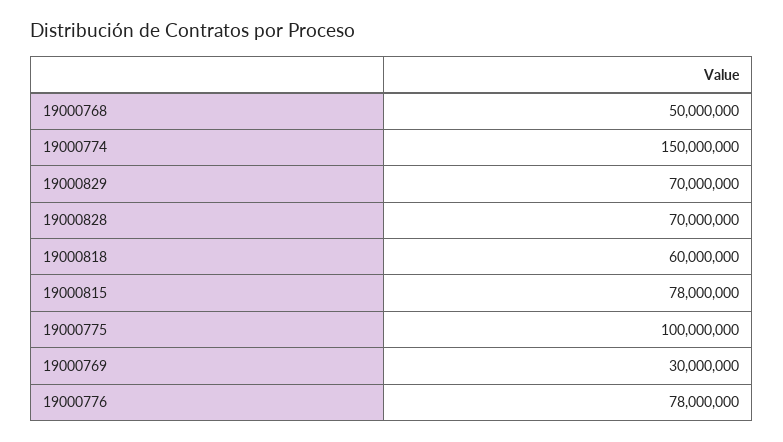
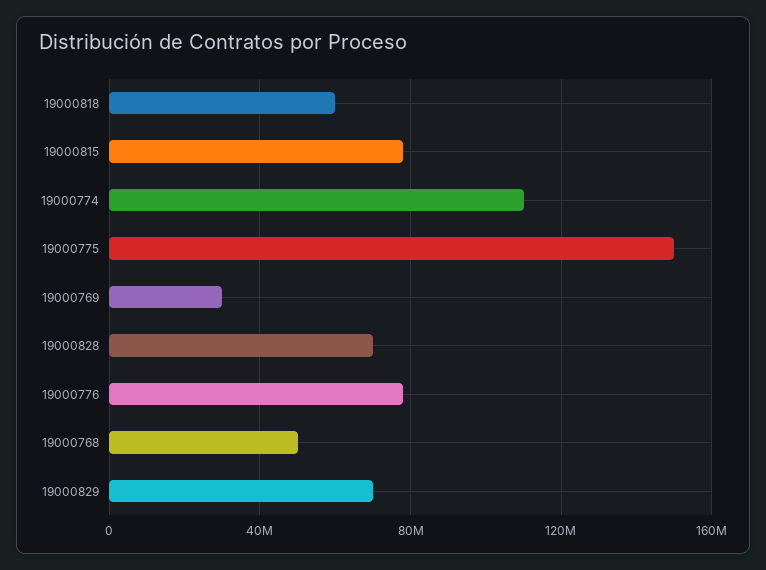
  {
    "19000768": 50000000,
-   "19000774": 150000000,
+   "19000774": 110000000,
    "19000829": 70000000,
    "19000828": 70000000,
    "19000818": 60000000,
    "19000815": 78000000,
-   "19000775": 100000000,
+   "19000775": 150000000,
    "19000769": 30000000,
    "19000776": 78000000
  }

